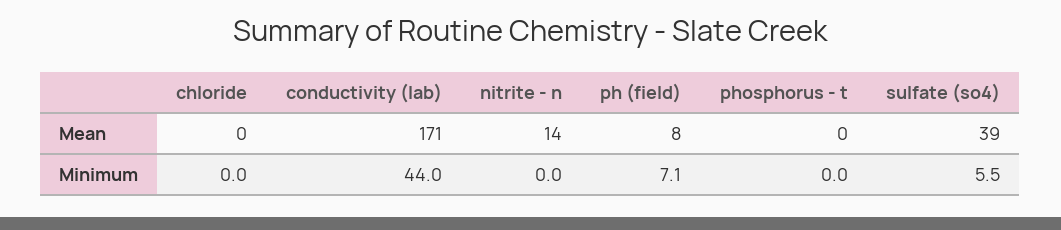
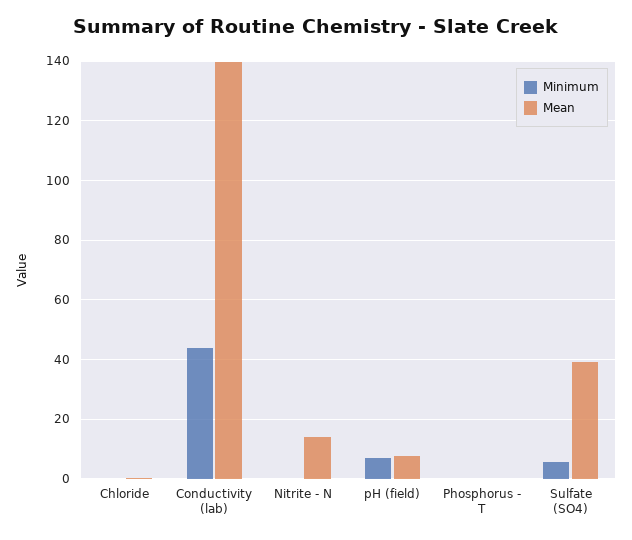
  {
    "Mean": {
      "chloride": 0,
-     "conductivity (lab)": 171,
+     "conductivity (lab)": 140,
      "nitrite - n": 14,
      "ph (field)": 8,
      "phosphorus - t": 0,
      "sulfate (so4)": 39
    },
    "Minimum": {
      "chloride": 0,
      "conductivity (lab)": 44,
      "nitrite - n": 0,
      "ph (field)": 7.1,
      "phosphorus - t": 0,
      "sulfate (so4)": 5.5
    }
  }

